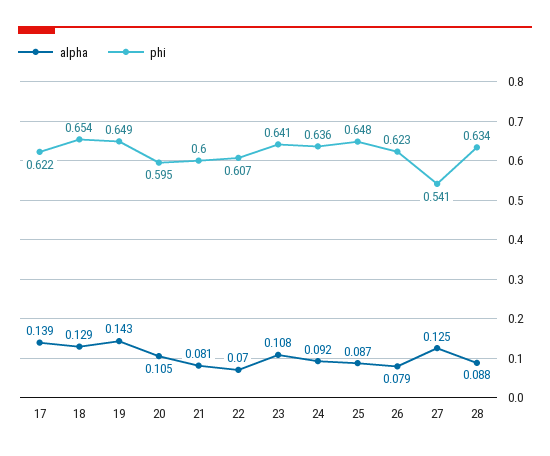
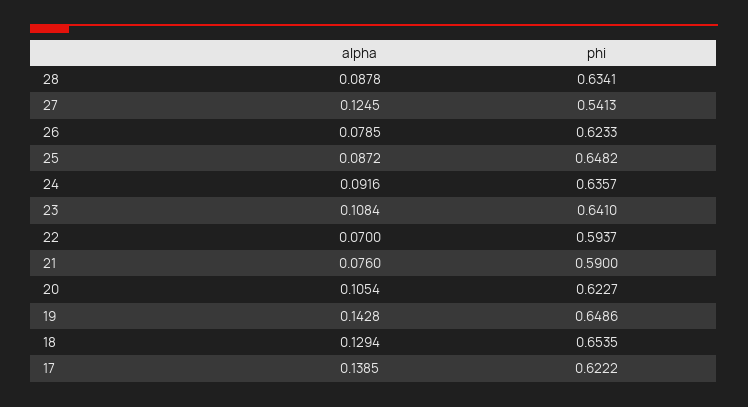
  {
    "alpha": {
      "17": 0.1385,
      "18": 0.1294,
      "19": 0.1428,
      "20": 0.1054,
-     "21": 0.081,
+     "21": 0.076,
      "22": 0.07,
      "23": 0.1084,
      "24": 0.0916,
      "25": 0.0872,
      "26": 0.0785,
      "27": 0.1245,
      "28": 0.0878
    },
    "phi": {
      "17": 0.6222,
      "18": 0.6535,
      "19": 0.6486,
-     "20": 0.595,
+     "20": 0.6227,
-     "21": 0.6,
+     "21": 0.59,
-     "22": 0.607,
+     "22": 0.5937,
      "23": 0.641,
      "24": 0.6357,
      "25": 0.6482,
      "26": 0.6233,
      "27": 0.5413,
      "28": 0.6341
    }
  }

